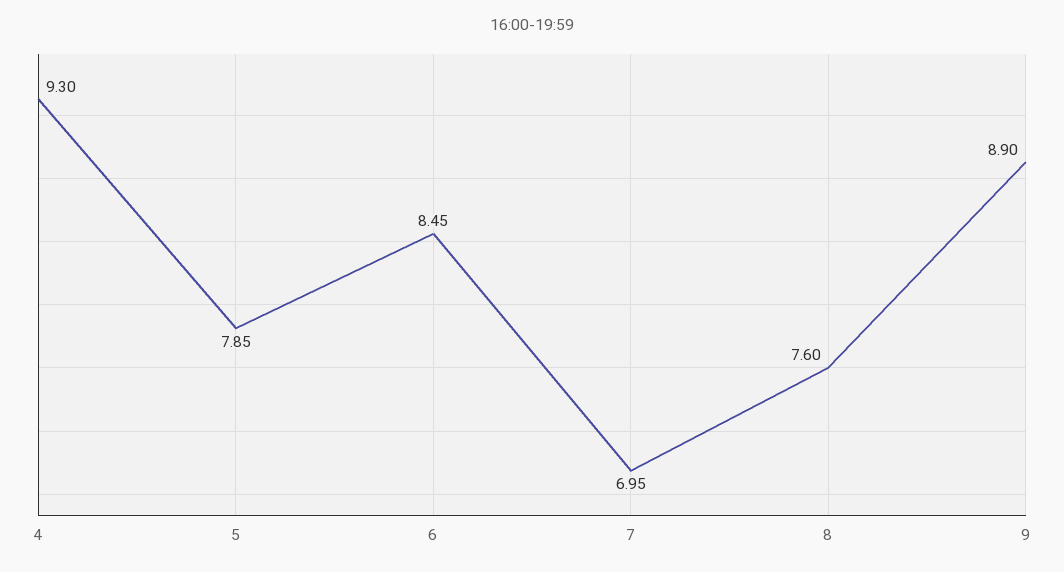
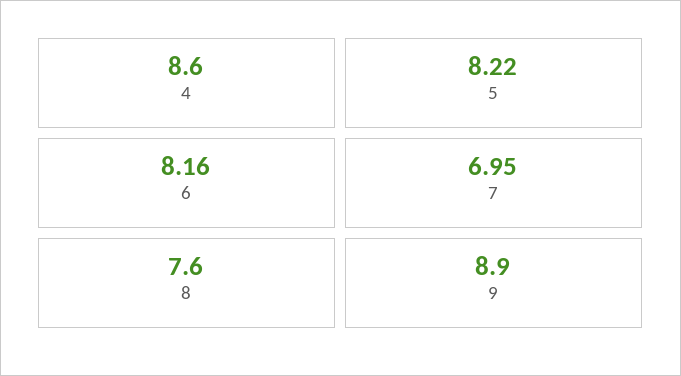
  {
-   "4": 9.3,
+   "4": 8.6,
-   "5": 7.85,
+   "5": 8.22,
-   "6": 8.45,
+   "6": 8.16,
    "7": 6.95,
    "8": 7.6,
    "9": 8.9
  }

